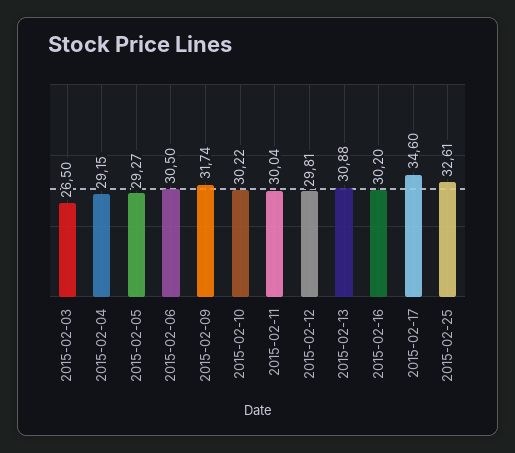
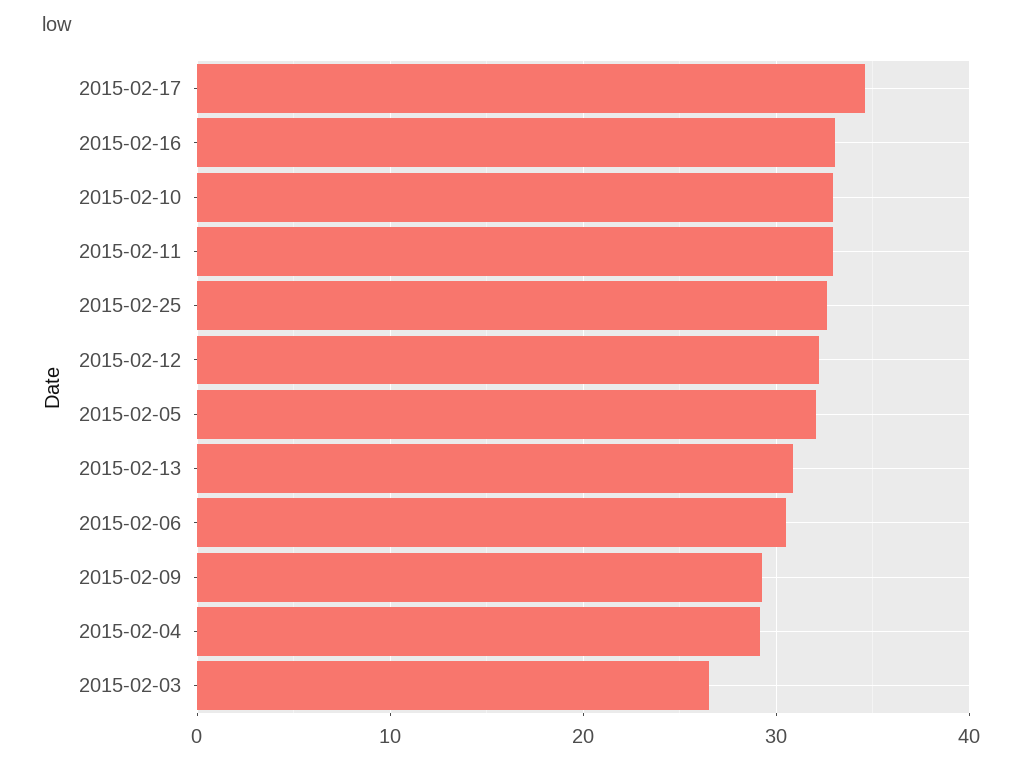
  {
    "2015-02-03": 26.5,
    "2015-02-04": 29.15,
-   "2015-02-05": 29.27,
+   "2015-02-05": 32,
    "2015-02-06": 30.5,
-   "2015-02-09": 31.74,
+   "2015-02-09": 29,
-   "2015-02-10": 30.22,
+   "2015-02-10": 33,
-   "2015-02-11": 30.04,
+   "2015-02-11": 33,
-   "2015-02-12": 29.81,
+   "2015-02-12": 32,
    "2015-02-13": 30.88,
-   "2015-02-16": 30.2,
+   "2015-02-16": 33,
    "2015-02-17": 34.6,
    "2015-02-25": 32.61
  }

